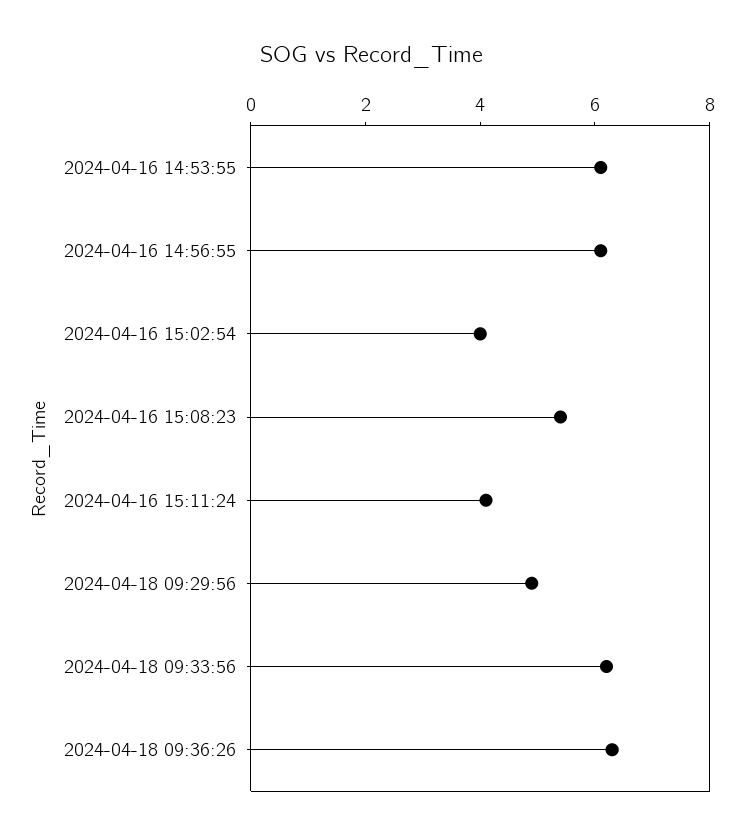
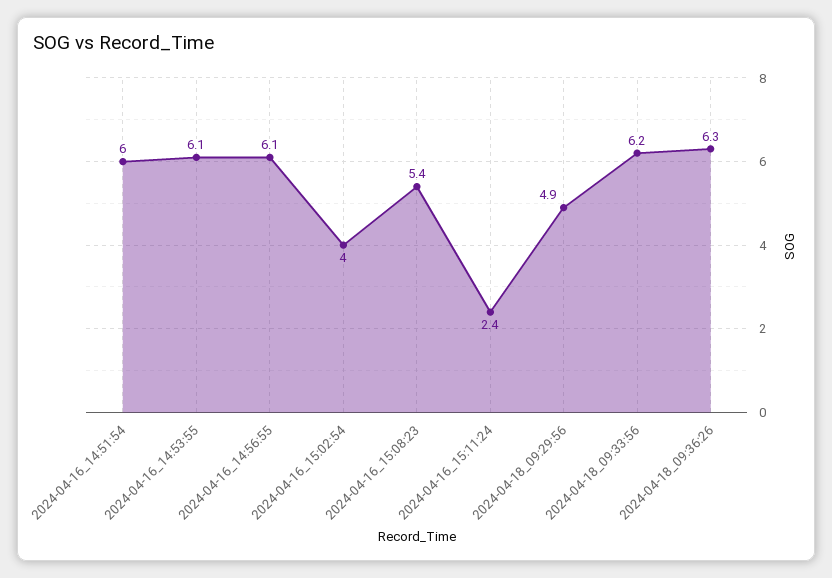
  {
    "2024-04-16 14:53:55": 6.1,
    "2024-04-16 14:56:55": 6.1,
    "2024-04-16 15:02:54": 4,
    "2024-04-16 15:08:23": 5.4,
-   "2024-04-16 15:11:24": 4,
+   "2024-04-16 15:11:24": 2.4,
    "2024-04-18 09:29:56": 4.9,
    "2024-04-18 09:33:56": 6.2,
-   "2024-04-18 09:36:26": 6.3
+   "2024-04-18 09:36:26": 6.3,
+   "2024-04-16_14:51:54": 6
  }

